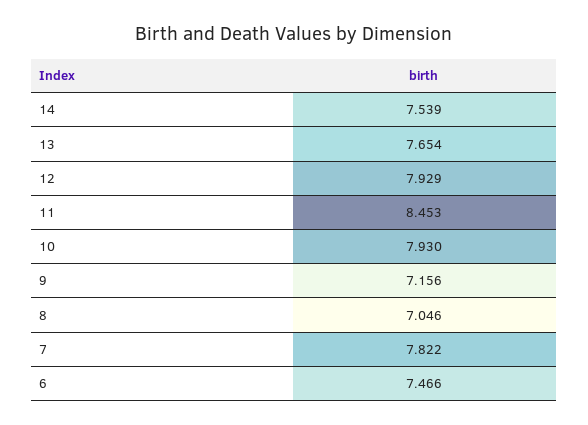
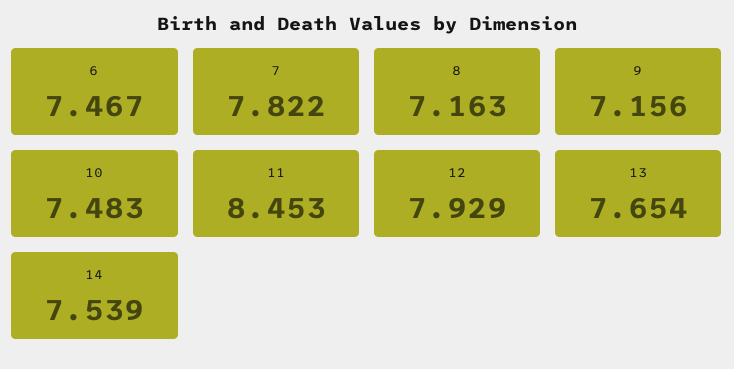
  {
    "14": 7.539,
    "13": 7.654,
    "12": 7.929,
    "11": 8.453,
-   "10": 7.93,
+   "10": 7.483,
    "9": 7.156,
-   "8": 7.046,
+   "8": 7.163,
    "7": 7.822,
-   "6": 7.466
+   "6": 7.467
  }

